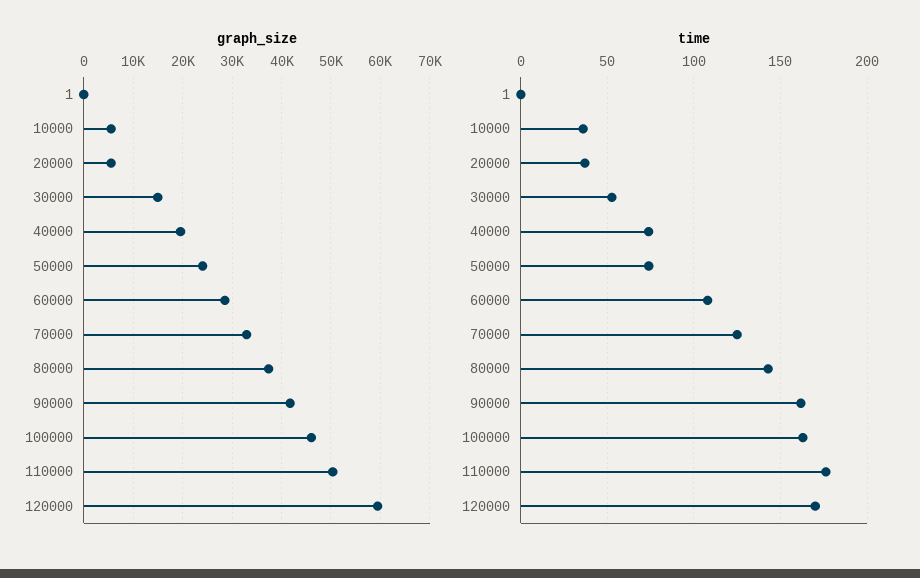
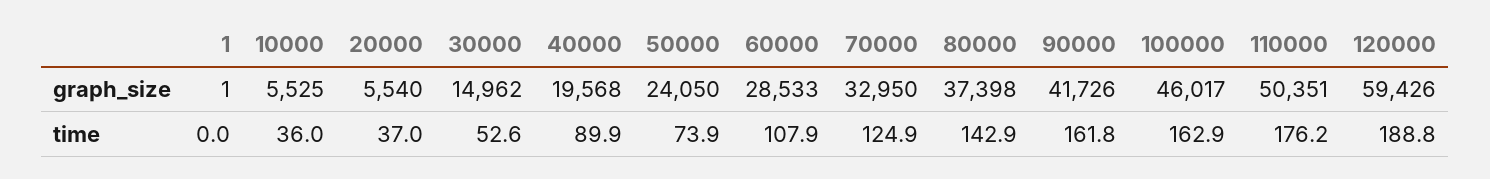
  {
    "graph_size": {
      "1": 1,
      "10000": 5525,
      "20000": 5540,
      "30000": 14962,
      "40000": 19568,
      "50000": 24050,
      "60000": 28533,
      "70000": 32950,
      "80000": 37398,
      "90000": 41726,
      "100000": 46017,
      "110000": 50351,
      "120000": 59426
    },
    "time": {
      "1": 0,
      "10000": 36,
      "20000": 37,
      "30000": 52.6,
-     "40000": 75,
+     "40000": 89.9,
      "50000": 73.9,
      "60000": 107.9,
      "70000": 124.9,
      "80000": 142.9,
      "90000": 161.8,
      "100000": 162.9,
      "110000": 176.2,
-     "120000": 170
+     "120000": 188.8
    }
  }

